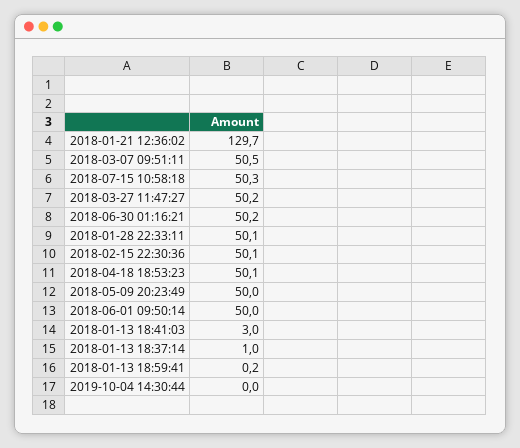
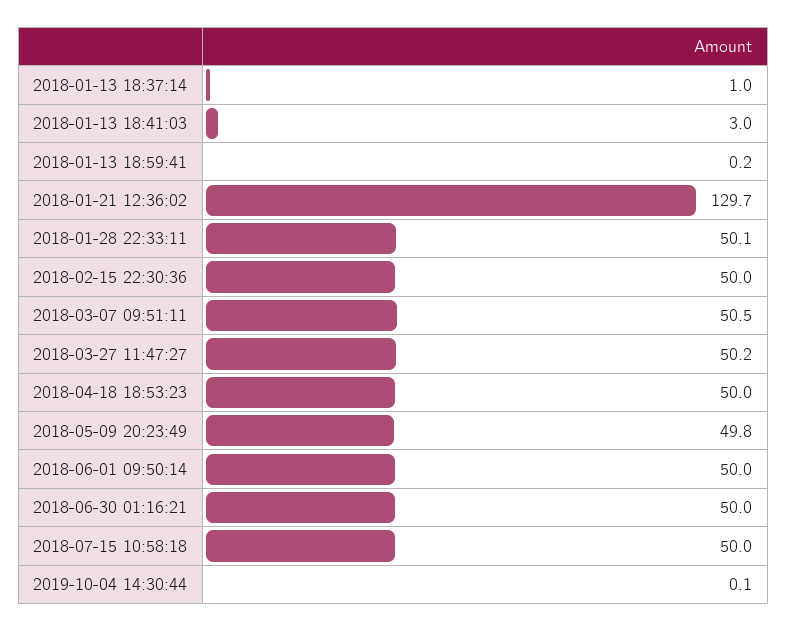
  {
    "2018-01-21 12:36:02": 129.7,
    "2018-03-07 09:51:11": 50.5,
-   "2018-07-15 10:58:18": 50.3,
+   "2018-07-15 10:58:18": 50,
    "2018-03-27 11:47:27": 50.2,
-   "2018-06-30 01:16:21": 50.2,
+   "2018-06-30 01:16:21": 50,
    "2018-01-28 22:33:11": 50.1,
-   "2018-02-15 22:30:36": 50.1,
+   "2018-02-15 22:30:36": 50,
-   "2018-04-18 18:53:23": 50.1,
+   "2018-04-18 18:53:23": 50,
-   "2018-05-09 20:23:49": 50,
+   "2018-05-09 20:23:49": 49.8,
    "2018-06-01 09:50:14": 50,
    "2018-01-13 18:41:03": 3,
    "2018-01-13 18:37:14": 1,
    "2018-01-13 18:59:41": 0.2,
-   "2019-10-04 14:30:44": 0
+   "2019-10-04 14:30:44": 0.1
  }

